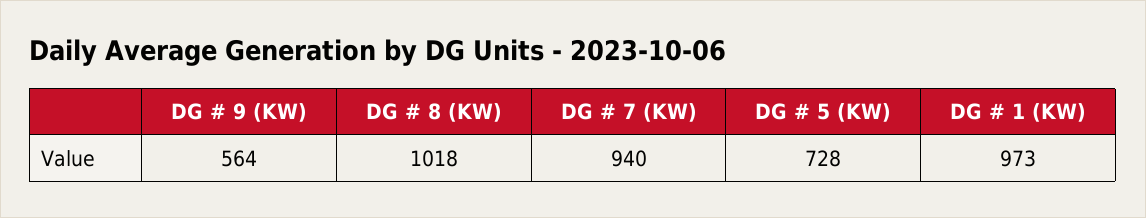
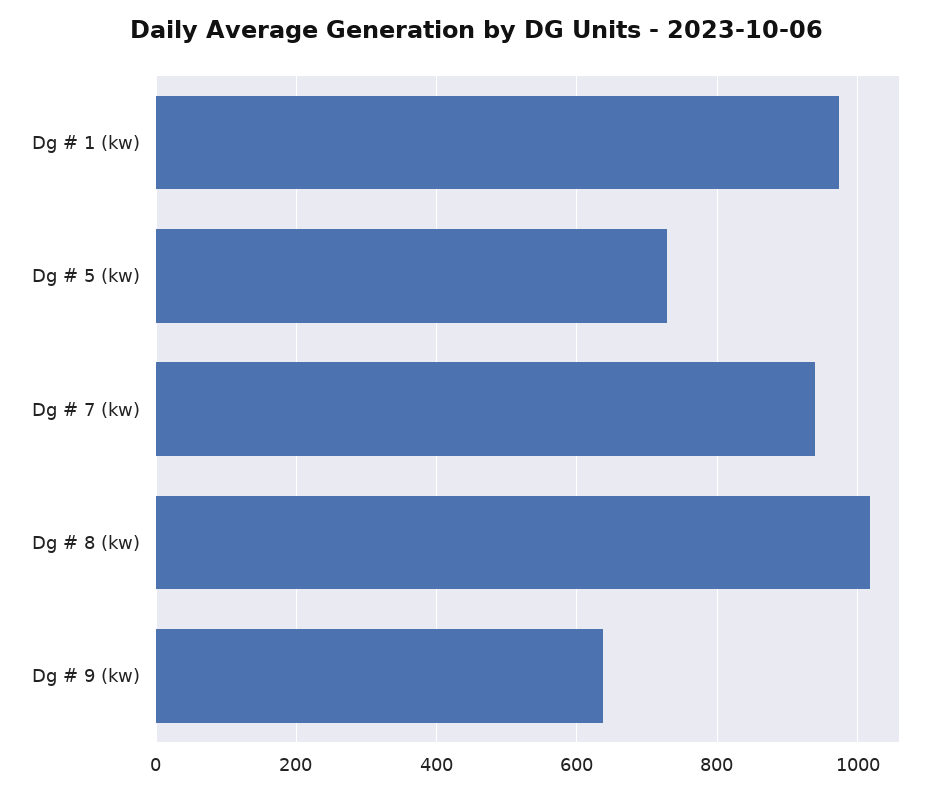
  {
-   "DG # 9 (KW)": 564,
+   "DG # 9 (KW)": 640,
    "DG # 8 (KW)": 1018,
    "DG # 7 (KW)": 940,
    "DG # 5 (KW)": 728,
    "DG # 1 (KW)": 973
  }

